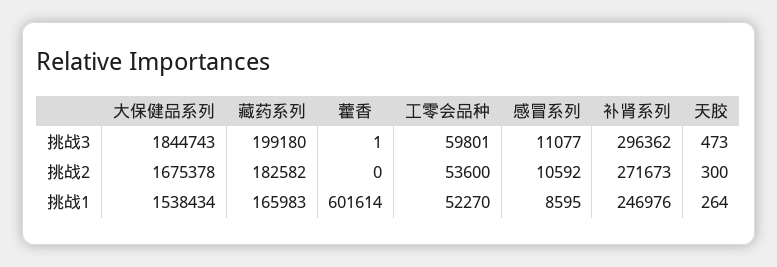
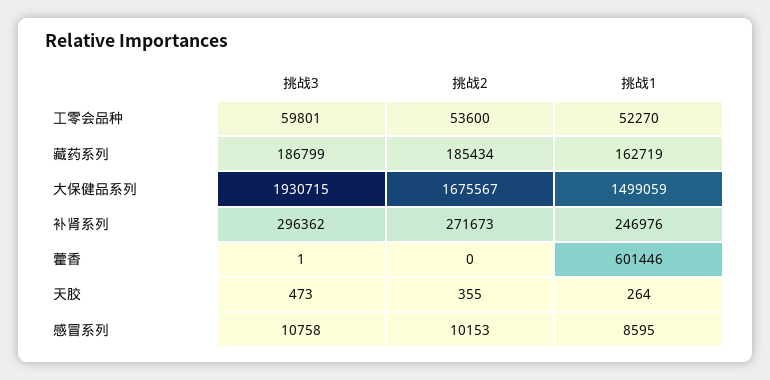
  {
    "大保健品系列": {
-     "挑战3": 1844743,
+     "挑战3": 1930715,
-     "挑战2": 1675378,
+     "挑战2": 1675567,
-     "挑战1": 1538434
+     "挑战1": 1499059
    },
    "藏药系列": {
-     "挑战3": 199180,
+     "挑战3": 186799,
-     "挑战2": 182582,
+     "挑战2": 185434,
-     "挑战1": 165983
+     "挑战1": 162719
    },
    "藿香": {
      "挑战3": 1,
      "挑战2": 0,
-     "挑战1": 601614
+     "挑战1": 601446
    },
    "工零会品种": {
      "挑战3": 59801,
      "挑战2": 53600,
      "挑战1": 52270
    },
    "感冒系列": {
-     "挑战3": 11077,
+     "挑战3": 10758,
-     "挑战2": 10592,
+     "挑战2": 10153,
      "挑战1": 8595
    },
    "补肾系列": {
      "挑战3": 296362,
      "挑战2": 271673,
      "挑战1": 246976
    },
    "天胶": {
      "挑战3": 473,
-     "挑战2": 300,
+     "挑战2": 355,
      "挑战1": 264
    }
  }

